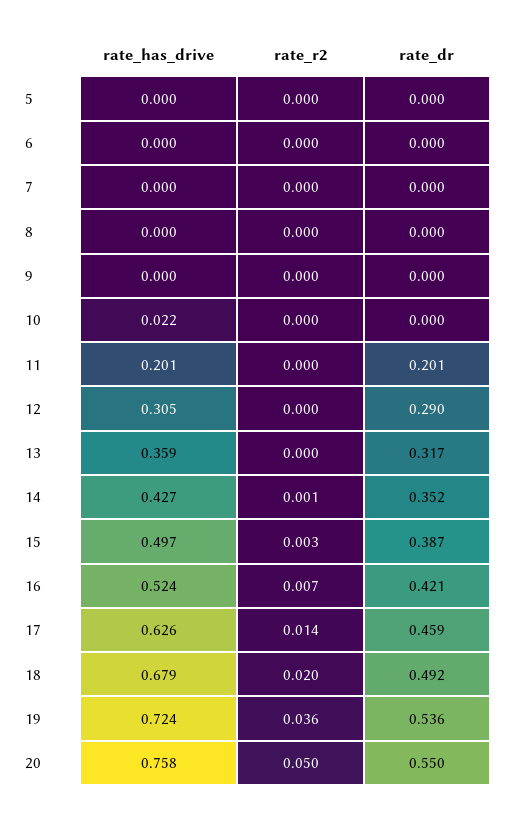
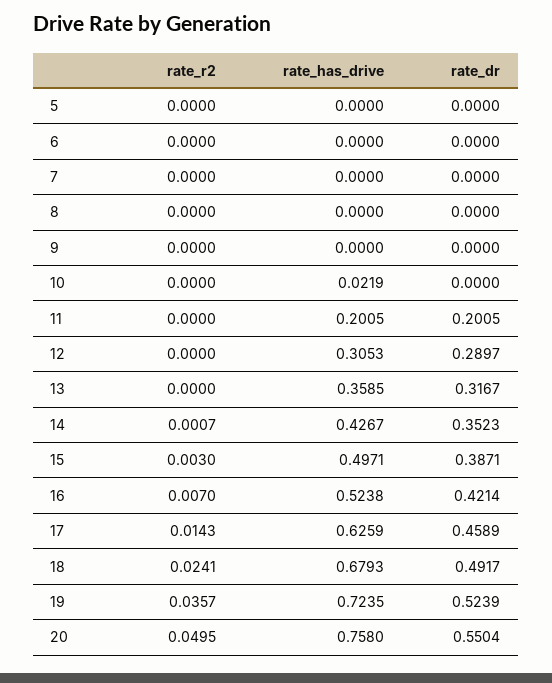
  {
    "rate_has_drive": {
      "5": 0,
      "6": 0,
      "7": 0,
      "8": 0,
      "9": 0,
      "10": 0.0219,
      "11": 0.2005,
      "12": 0.3053,
      "13": 0.3585,
      "14": 0.4267,
      "15": 0.4971,
      "16": 0.5238,
      "17": 0.6259,
      "18": 0.6793,
      "19": 0.7235,
      "20": 0.758
    },
    "rate_r2": {
      "5": 0,
      "6": 0,
      "7": 0,
      "8": 0,
      "9": 0,
      "10": 0,
      "11": 0,
      "12": 0,
      "13": 0,
      "14": 0.0007,
      "15": 0.003,
      "16": 0.007,
      "17": 0.0143,
-     "18": 0.02,
+     "18": 0.0241,
      "19": 0.0357,
      "20": 0.0495
    },
    "rate_dr": {
      "5": 0,
      "6": 0,
      "7": 0,
      "8": 0,
      "9": 0,
      "10": 0,
      "11": 0.2005,
      "12": 0.2897,
      "13": 0.3167,
      "14": 0.3523,
      "15": 0.3871,
      "16": 0.4214,
      "17": 0.4589,
      "18": 0.4917,
-     "19": 0.536,
+     "19": 0.5239,
      "20": 0.5504
    }
  }

